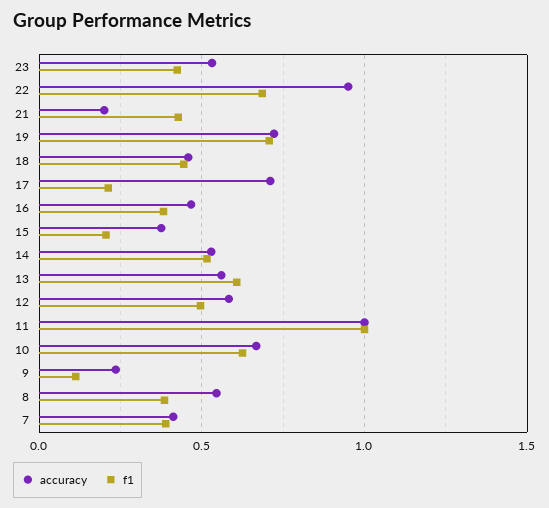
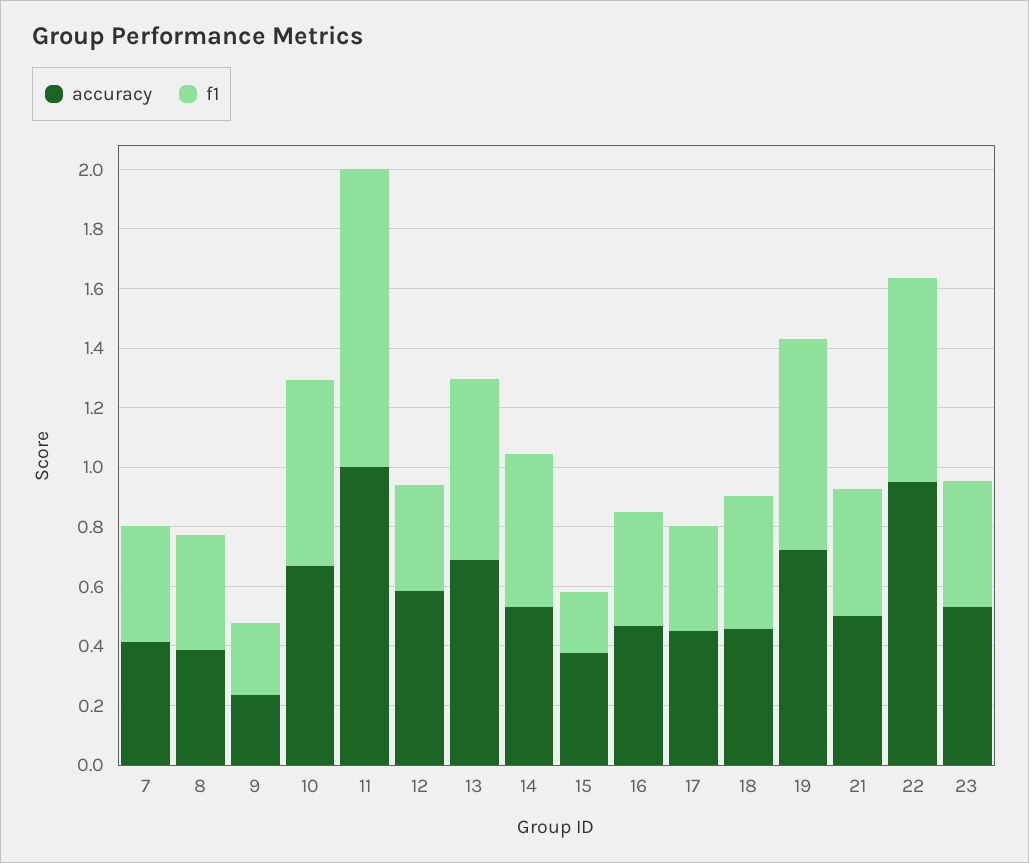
  {
    "accuracy": {
      "23": 0.55,
      "22": 0.95,
-     "21": 0.2,
+     "21": 0.5,
      "19": 0.7,
      "18": 0.45,
-     "17": 0.7,
+     "17": 0.45,
      "16": 0.45,
      "15": 0.4,
      "14": 0.55,
-     "13": 0.55,
+     "13": 0.7,
      "12": 0.6,
      "11": 1,
      "10": 0.65,
      "9": 0.25,
-     "8": 0.55,
+     "8": 0.4,
      "7": 0.4
    },
    "f1": {
      "23": 0.4,
      "22": 0.7,
      "21": 0.45,
      "19": 0.7,
      "18": 0.45,
-     "17": 0.2,
+     "17": 0.35,
      "16": 0.4,
      "15": 0.2,
      "14": 0.5,
      "13": 0.6,
-     "12": 0.5,
+     "12": 0.35,
      "11": 1,
      "10": 0.65,
-     "9": 0.1,
+     "9": 0.25,
      "8": 0.4,
      "7": 0.4
    }
  }

